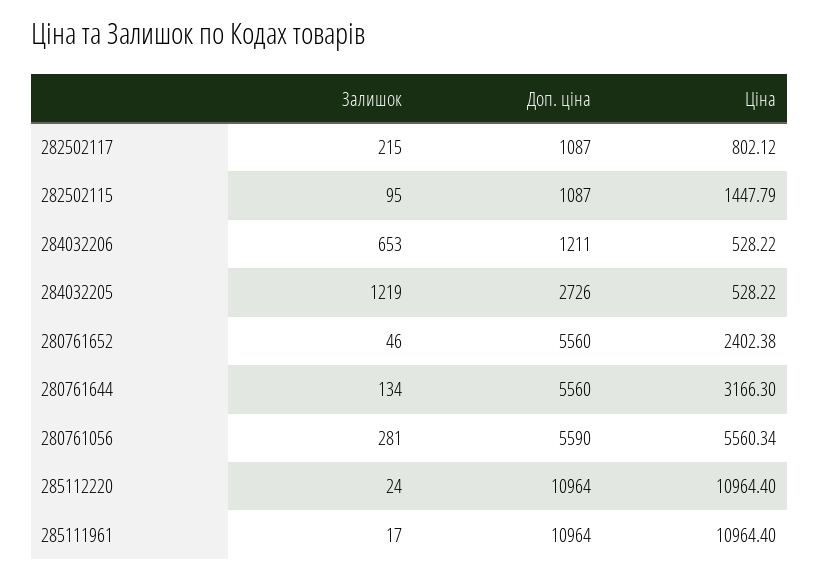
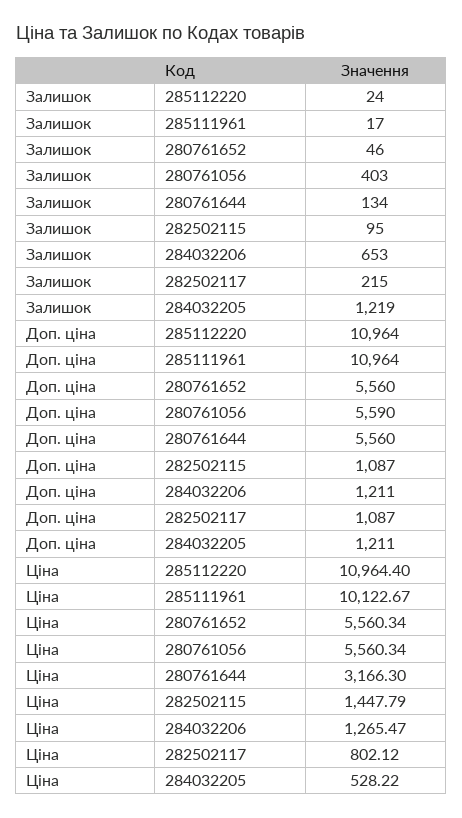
  {
    "Залишок": {
      "282502117": 215,
      "282502115": 95,
      "284032206": 653,
      "284032205": 1219,
      "280761652": 46,
      "280761644": 134,
-     "280761056": 281,
+     "280761056": 403,
      "285112220": 24,
      "285111961": 17
    },
    "Доп. ціна": {
      "282502117": 1087,
      "282502115": 1087,
      "284032206": 1211,
-     "284032205": 2726,
+     "284032205": 1211,
      "280761652": 5560,
      "280761644": 5560,
      "280761056": 5590,
      "285112220": 10964,
      "285111961": 10964
    },
    "Ціна": {
      "282502117": 802.12,
      "282502115": 1447.79,
-     "284032206": 528.22,
+     "284032206": 1265.47,
      "284032205": 528.22,
-     "280761652": 2402.38,
+     "280761652": 5560.34,
      "280761644": 3166.3,
      "280761056": 5560.34,
      "285112220": 10964.4,
-     "285111961": 10964.4
+     "285111961": 10122.67
    }
  }

